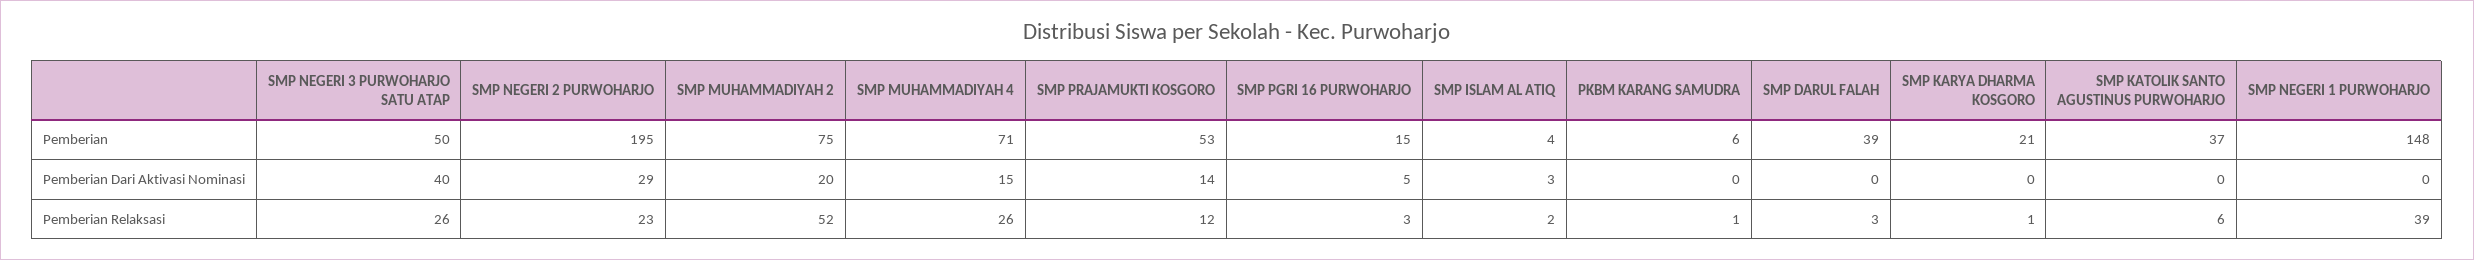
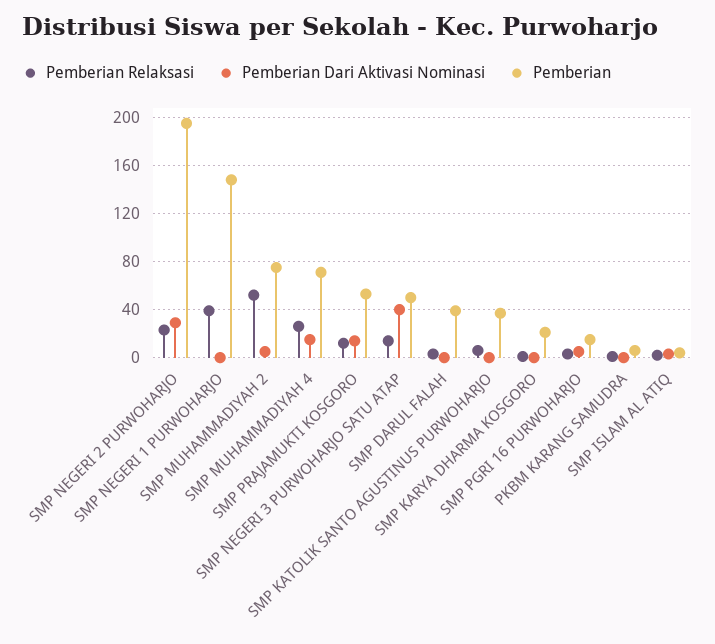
  {
    "Pemberian": {
      "SMP NEGERI 3 PURWOHARJO SATU ATAP": 50,
      "SMP NEGERI 2 PURWOHARJO": 195,
      "SMP MUHAMMADIYAH 2": 75,
      "SMP MUHAMMADIYAH 4": 71,
      "SMP PRAJAMUKTI KOSGORO": 53,
      "SMP PGRI 16 PURWOHARJO": 15,
      "SMP ISLAM AL ATIQ": 4,
      "PKBM KARANG SAMUDRA": 6,
      "SMP DARUL FALAH": 39,
      "SMP KARYA DHARMA KOSGORO": 21,
      "SMP KATOLIK SANTO AGUSTINUS PURWOHARJO": 37,
      "SMP NEGERI 1 PURWOHARJO": 148
    },
    "Pemberian Dari Aktivasi Nominasi": {
      "SMP NEGERI 3 PURWOHARJO SATU ATAP": 40,
      "SMP NEGERI 2 PURWOHARJO": 29,
-     "SMP MUHAMMADIYAH 2": 20,
+     "SMP MUHAMMADIYAH 2": 5,
      "SMP MUHAMMADIYAH 4": 15,
      "SMP PRAJAMUKTI KOSGORO": 14,
      "SMP PGRI 16 PURWOHARJO": 5,
      "SMP ISLAM AL ATIQ": 3,
      "PKBM KARANG SAMUDRA": 0,
      "SMP DARUL FALAH": 0,
      "SMP KARYA DHARMA KOSGORO": 0,
      "SMP KATOLIK SANTO AGUSTINUS PURWOHARJO": 0,
      "SMP NEGERI 1 PURWOHARJO": 0
    },
    "Pemberian Relaksasi": {
-     "SMP NEGERI 3 PURWOHARJO SATU ATAP": 26,
+     "SMP NEGERI 3 PURWOHARJO SATU ATAP": 15,
      "SMP NEGERI 2 PURWOHARJO": 23,
      "SMP MUHAMMADIYAH 2": 52,
      "SMP MUHAMMADIYAH 4": 26,
      "SMP PRAJAMUKTI KOSGORO": 12,
      "SMP PGRI 16 PURWOHARJO": 3,
      "SMP ISLAM AL ATIQ": 2,
      "PKBM KARANG SAMUDRA": 1,
      "SMP DARUL FALAH": 3,
      "SMP KARYA DHARMA KOSGORO": 1,
      "SMP KATOLIK SANTO AGUSTINUS PURWOHARJO": 6,
      "SMP NEGERI 1 PURWOHARJO": 39
    }
  }

